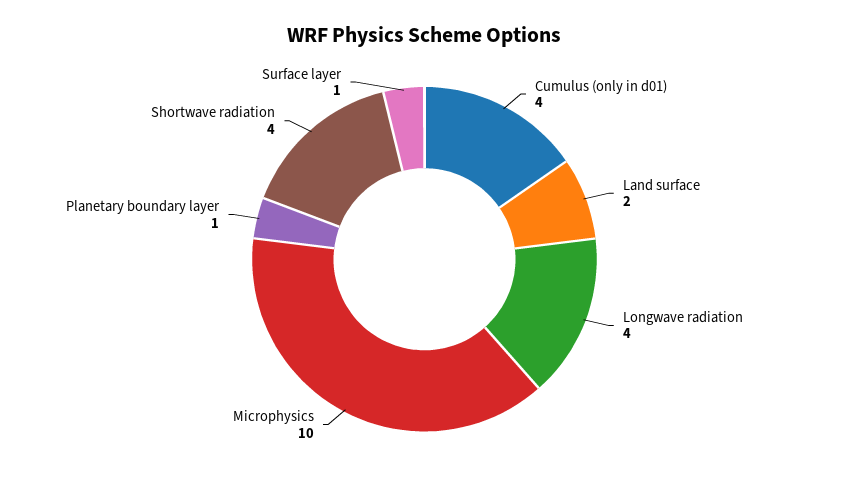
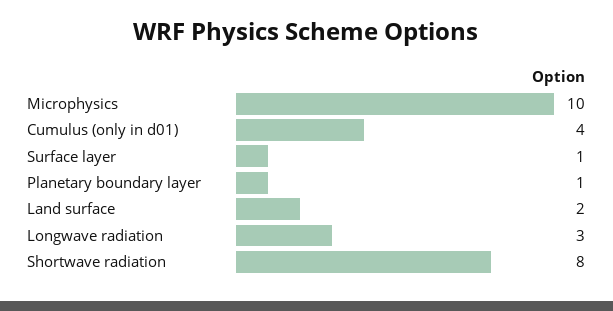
  {
    "Cumulus (only in d01)": 4,
    "Land surface": 2,
-   "Longwave radiation": 4,
+   "Longwave radiation": 3,
    "Microphysics": 10,
    "Planetary boundary layer": 1,
-   "Shortwave radiation": 4,
+   "Shortwave radiation": 8,
    "Surface layer": 1
  }

